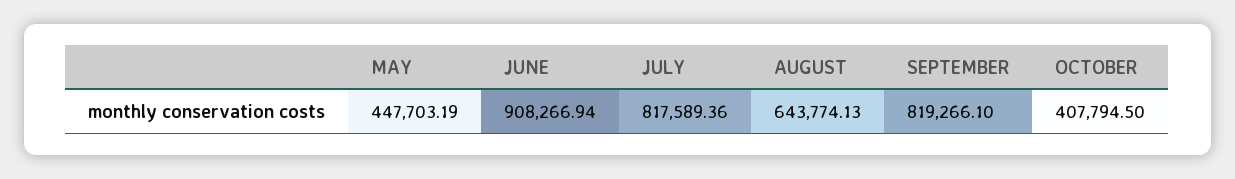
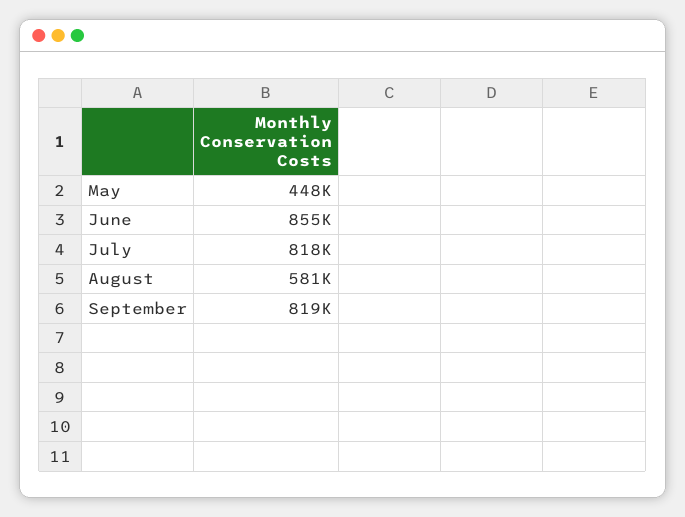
  {
    "MAY": 447703.19,
-   "JUNE": 908266.94,
+   "JUNE": 855000,
    "JULY": 817589.36,
-   "AUGUST": 643774.13,
+   "AUGUST": 581000,
-   "SEPTEMBER": 819266.1,
+   "SEPTEMBER": 819266.1
-   "OCTOBER": 407794.5
  }

